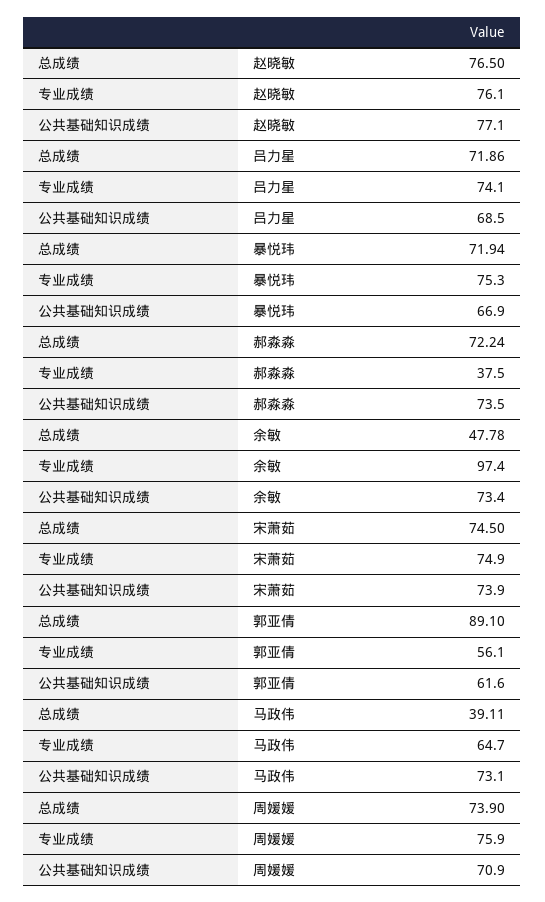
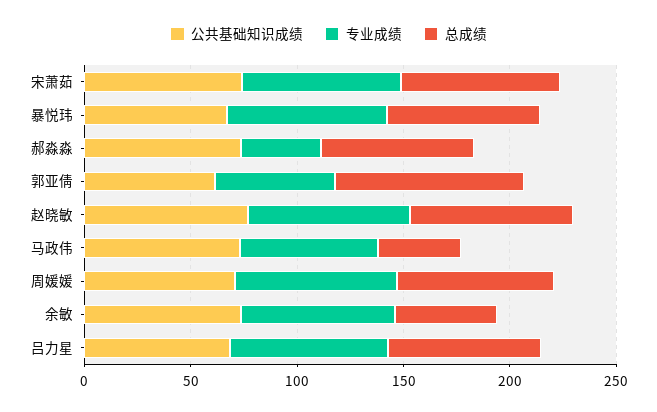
  {
    "总成绩": {
      "赵晓敏": 76.5,
      "吕力星": 71.86,
      "暴悦玮": 71.94,
      "郝淼淼": 72.24,
      "余敏": 47.78,
      "宋萧茹": 74.5,
      "郭亚倩": 89.1,
      "马政伟": 39.11,
      "周媛媛": 73.9
    },
    "专业成绩": {
      "赵晓敏": 76.1,
      "吕力星": 74.1,
      "暴悦玮": 75.3,
      "郝淼淼": 37.5,
-     "余敏": 97.4,
+     "余敏": 70,
      "宋萧茹": 74.9,
      "郭亚倩": 56.1,
      "马政伟": 64.7,
      "周媛媛": 75.9
    },
    "公共基础知识成绩": {
      "赵晓敏": 77.1,
      "吕力星": 68.5,
      "暴悦玮": 66.9,
      "郝淼淼": 73.5,
      "余敏": 73.4,
      "宋萧茹": 73.9,
      "郭亚倩": 61.6,
      "马政伟": 73.1,
      "周媛媛": 70.9
    }
  }

